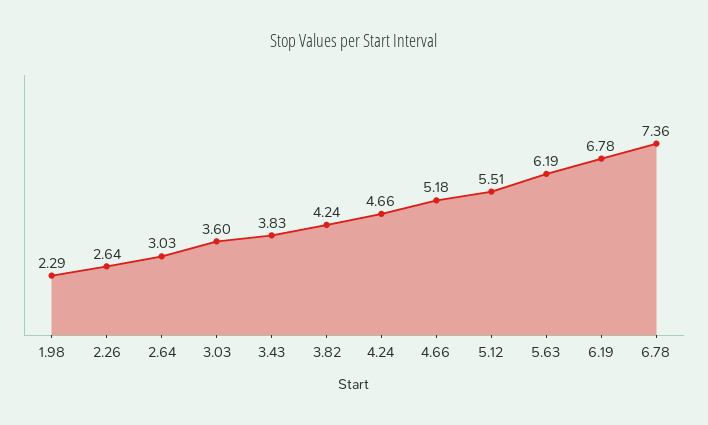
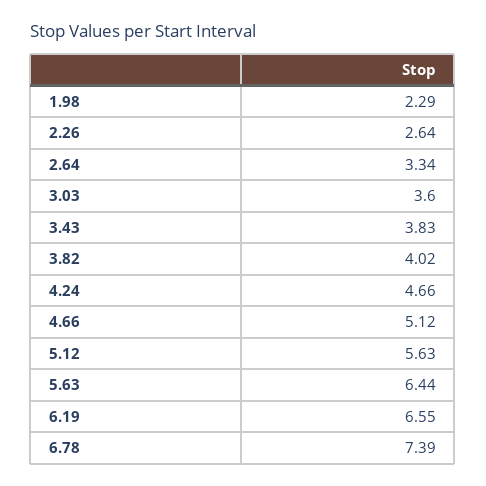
  {
    "1.98": 2.29,
    "2.26": 2.64,
-   "2.64": 3.03,
+   "2.64": 3.34,
    "3.03": 3.6,
    "3.43": 3.83,
-   "3.82": 4.24,
+   "3.82": 4.02,
    "4.24": 4.66,
-   "4.66": 5.18,
+   "4.66": 5.12,
-   "5.12": 5.51,
+   "5.12": 5.63,
-   "5.63": 6.19,
+   "5.63": 6.44,
-   "6.19": 6.78,
+   "6.19": 6.55,
-   "6.78": 7.36
+   "6.78": 7.39
  }

